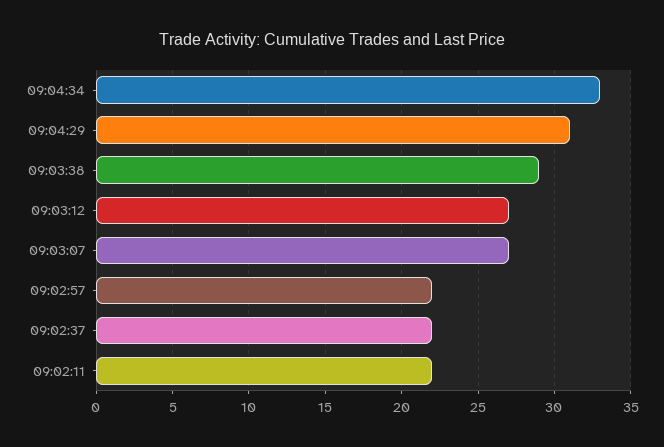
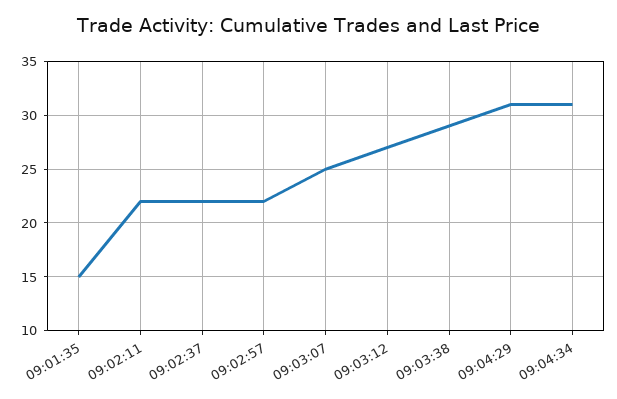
  {
-   "09:04:34": 33,
+   "09:04:34": 31,
    "09:04:29": 31,
    "09:03:38": 29,
    "09:03:12": 27,
-   "09:03:07": 27,
+   "09:03:07": 25,
    "09:02:57": 22,
    "09:02:37": 22,
-   "09:02:11": 22
+   "09:02:11": 22,
+   "09:01:35": 15
  }

